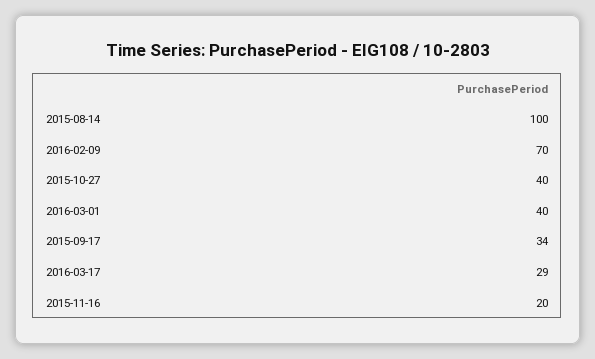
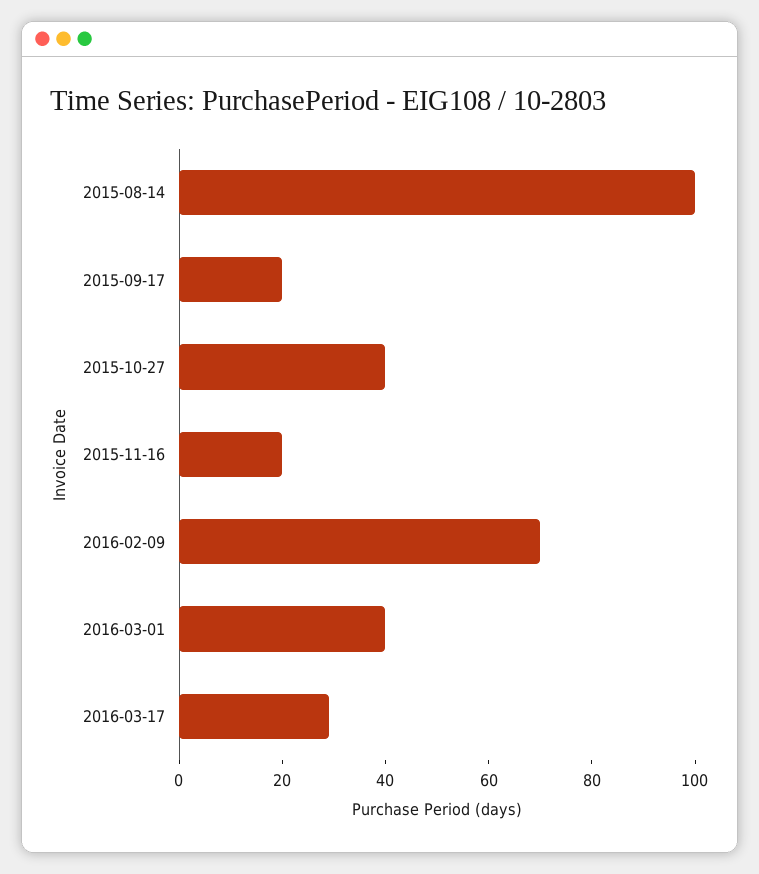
  {
    "2015-08-14": 100,
    "2016-02-09": 70,
    "2015-10-27": 40,
    "2016-03-01": 40,
-   "2015-09-17": 34,
+   "2015-09-17": 20,
    "2016-03-17": 29,
    "2015-11-16": 20
  }

